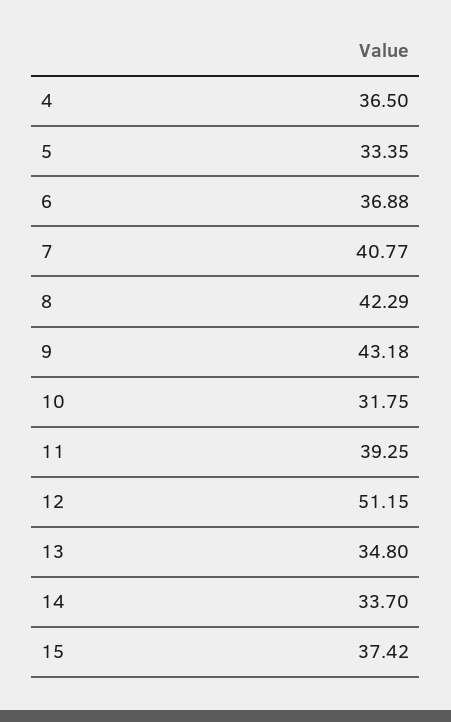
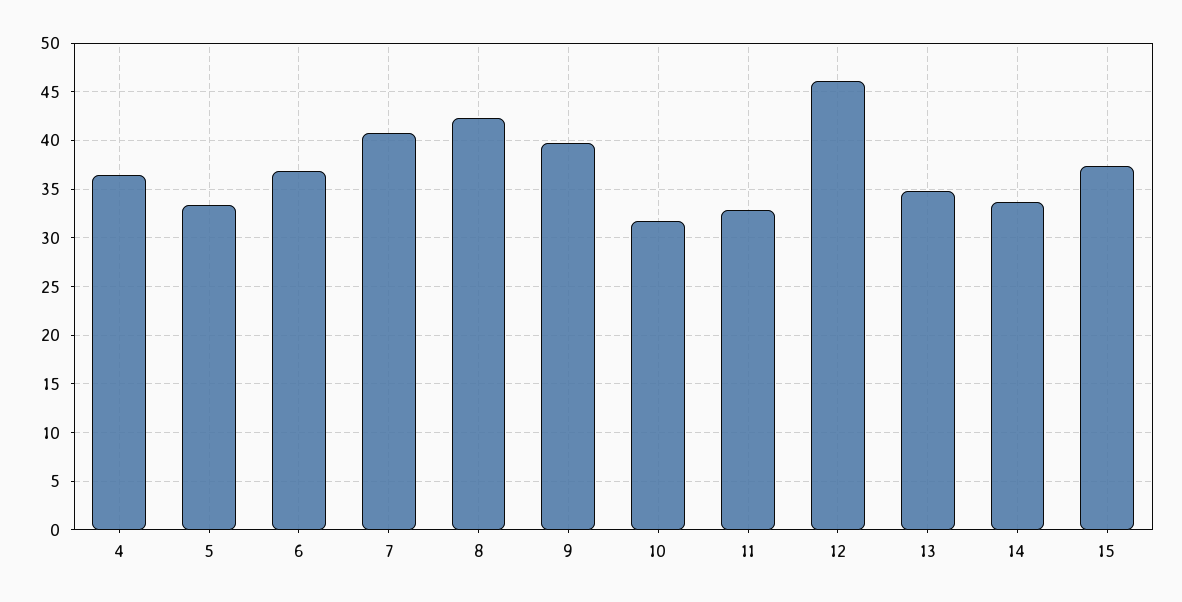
  {
    "4": 36.5,
    "5": 33.35,
    "6": 36.88,
    "7": 40.77,
    "8": 42.29,
-   "9": 43.18,
+   "9": 40,
    "10": 31.75,
-   "11": 39.25,
+   "11": 33,
-   "12": 51.15,
+   "12": 46,
    "13": 34.8,
    "14": 33.7,
    "15": 37.42
  }

